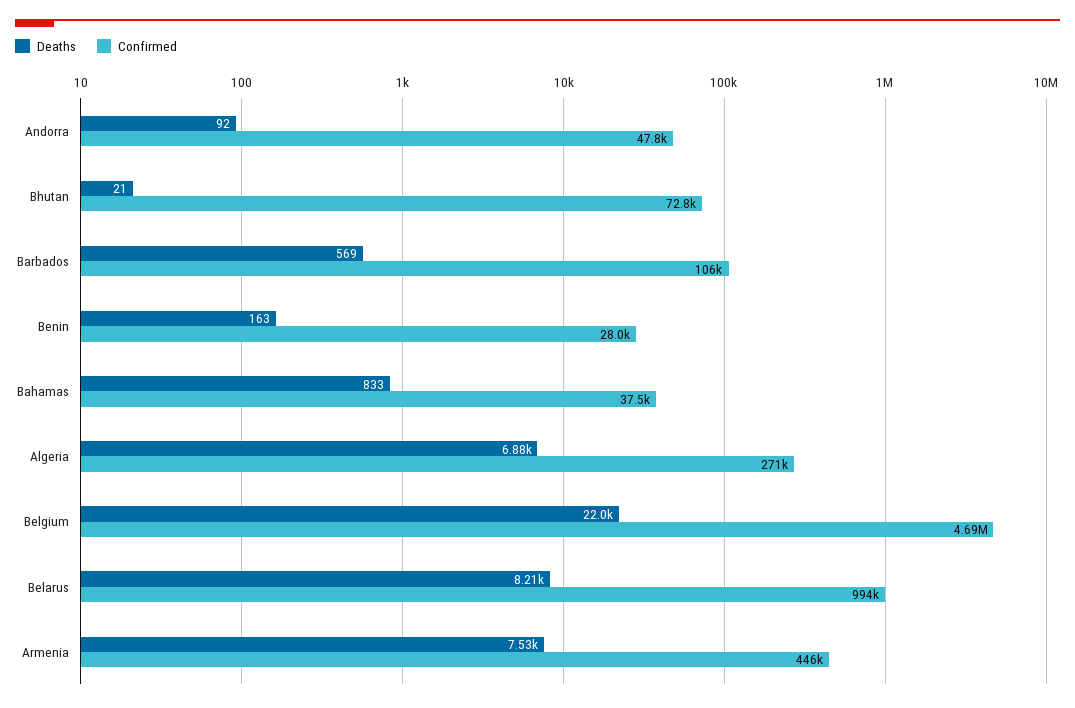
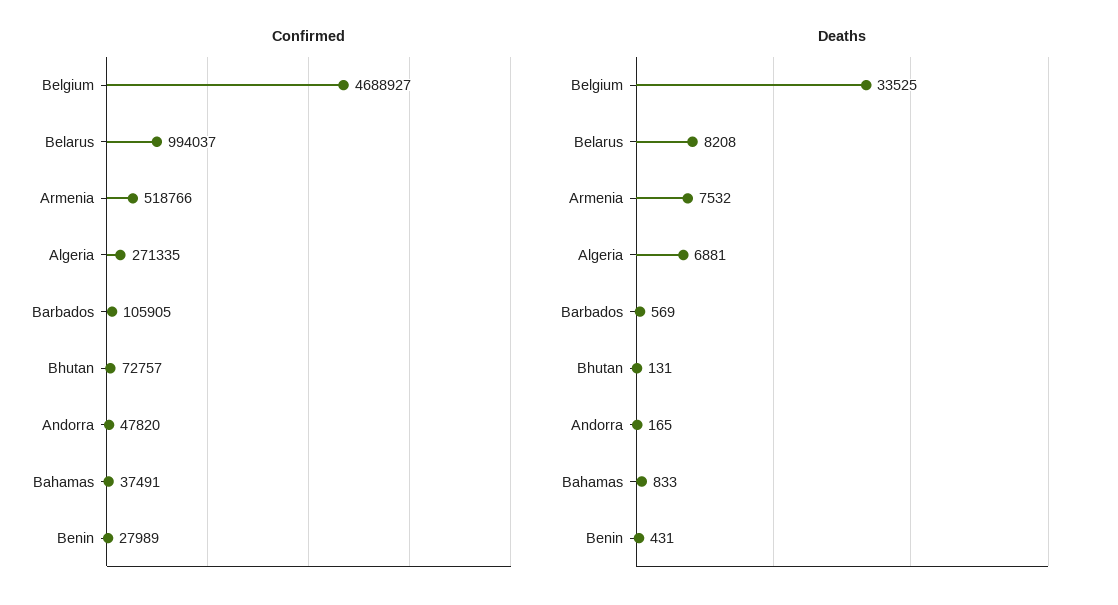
  {
    "Deaths": {
-     "Andorra": 92,
+     "Andorra": 165,
-     "Bhutan": 21,
+     "Bhutan": 131,
      "Barbados": 569,
-     "Benin": 163,
+     "Benin": 431,
      "Bahamas": 833,
      "Algeria": 6881,
-     "Belgium": 22000,
+     "Belgium": 33525,
      "Belarus": 8208,
      "Armenia": 7532
    },
    "Confirmed": {
      "Andorra": 47820,
      "Bhutan": 72757,
      "Barbados": 105905,
      "Benin": 27989,
      "Bahamas": 37491,
      "Algeria": 271335,
      "Belgium": 4688927,
      "Belarus": 994037,
-     "Armenia": 446000
+     "Armenia": 518766
    }
  }

